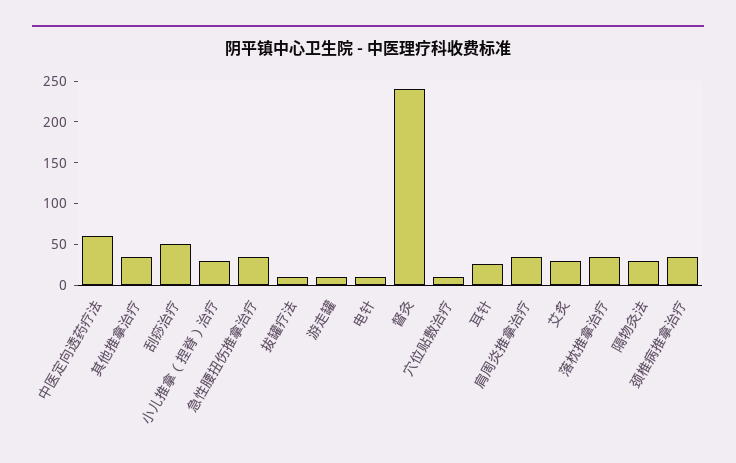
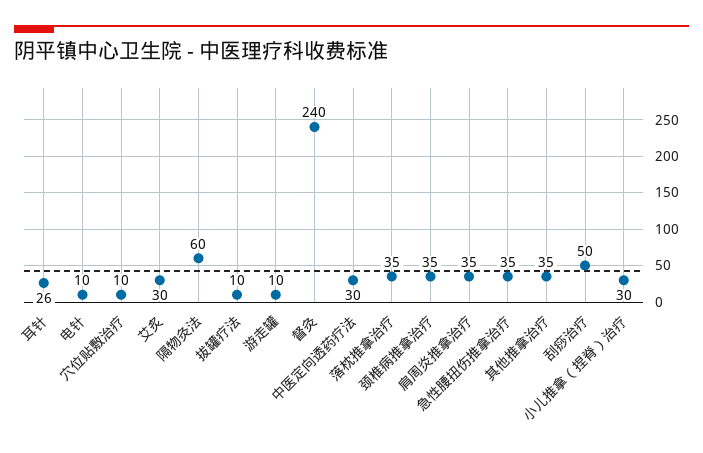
  {
-   "中医定向透药疗法": 60,
+   "中医定向透药疗法": 30,
    "其他推拿治疗": 35,
    "刮痧治疗": 50,
    "小儿推拿（捏脊）治疗": 30,
    "急性腰扭伤推拿治疗": 35,
    "拔罐疗法": 10,
    "游走罐": 10,
    "电针": 10,
    "督灸": 240,
    "穴位贴敷治疗": 10,
    "耳针": 26,
    "肩周炎推拿治疗": 35,
    "艾炙": 30,
    "落枕推拿治疗": 35,
-   "隔物灸法": 30,
+   "隔物灸法": 60,
    "颈椎病推拿治疗": 35
  }

